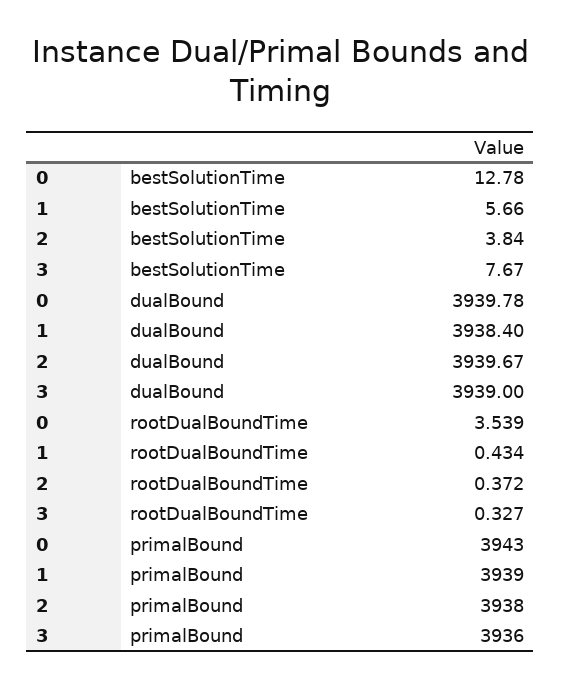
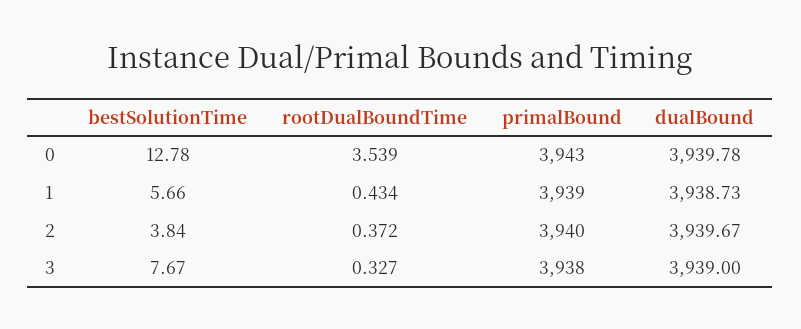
  {
    "0": {
      "bestSolutionTime": 12.78,
      "dualBound": 3939.78,
      "rootDualBoundTime": 3.539,
      "primalBound": 3943
    },
    "1": {
      "bestSolutionTime": 5.66,
-     "dualBound": 3938.4,
+     "dualBound": 3938.73,
      "rootDualBoundTime": 0.434,
      "primalBound": 3939
    },
    "2": {
      "bestSolutionTime": 3.84,
      "dualBound": 3939.67,
      "rootDualBoundTime": 0.372,
-     "primalBound": 3938
+     "primalBound": 3940
    },
    "3": {
      "bestSolutionTime": 7.67,
      "dualBound": 3939,
      "rootDualBoundTime": 0.327,
-     "primalBound": 3936
+     "primalBound": 3938
    }
  }

